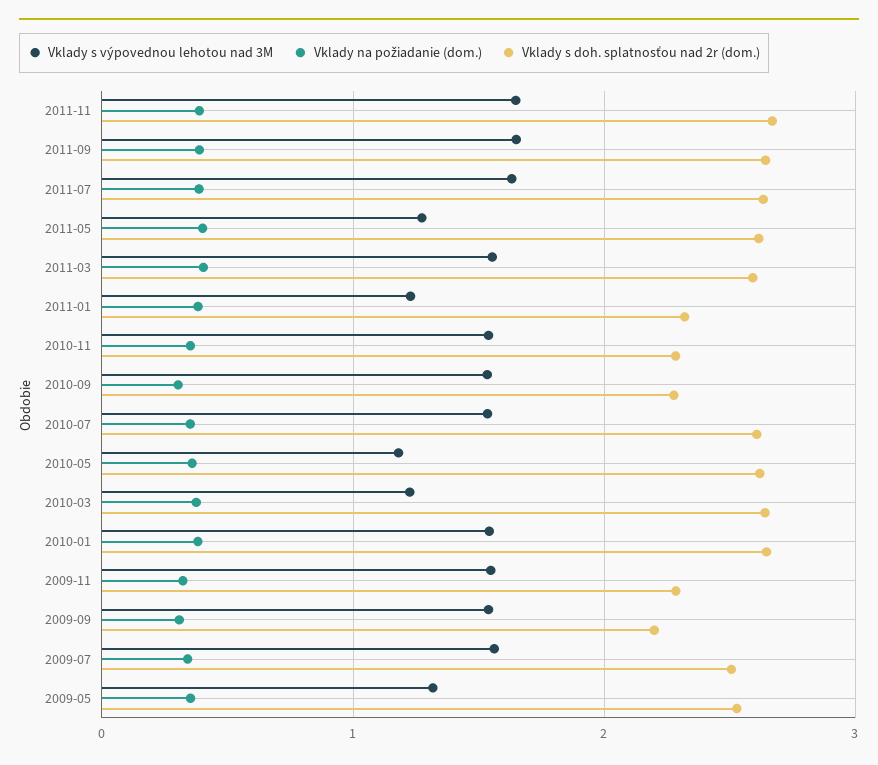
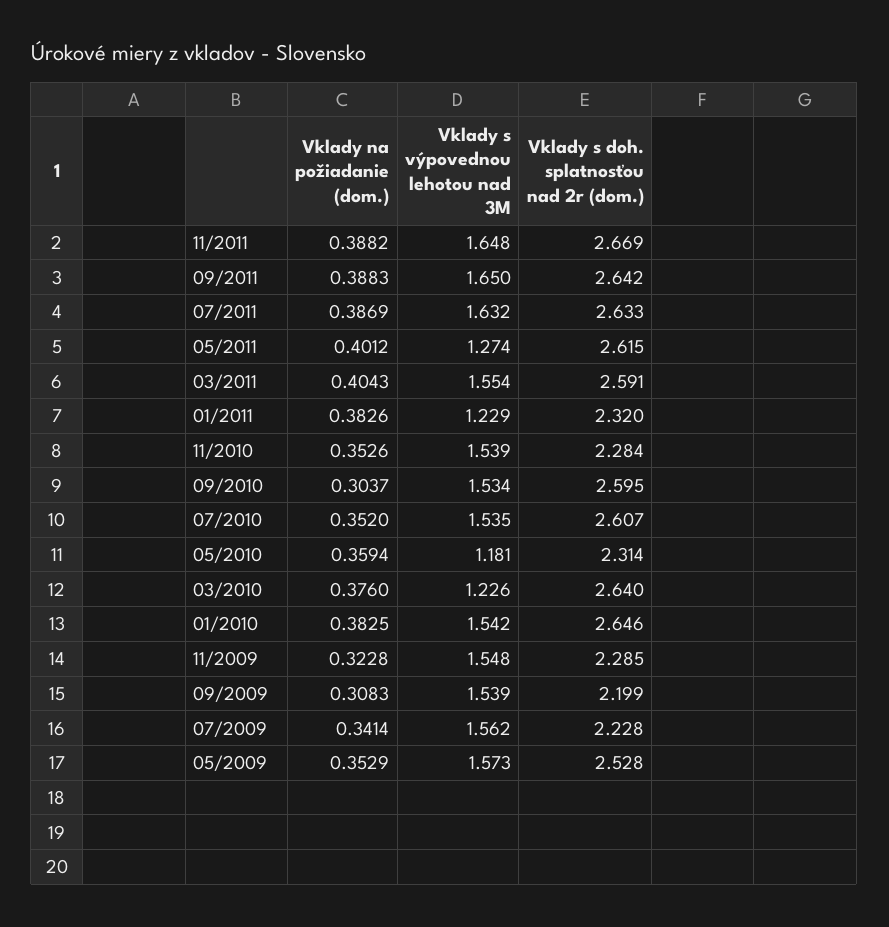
  {
    "Vklady s výpovednou lehotou nad 3M": {
      "2011-11": 1.648,
      "2011-09": 1.65,
      "2011-07": 1.632,
      "2011-05": 1.274,
      "2011-03": 1.554,
      "2011-01": 1.229,
      "2010-11": 1.539,
      "2010-09": 1.534,
      "2010-07": 1.535,
      "2010-05": 1.181,
      "2010-03": 1.226,
      "2010-01": 1.542,
      "2009-11": 1.548,
      "2009-09": 1.539,
      "2009-07": 1.562,
-     "2009-05": 1.3
+     "2009-05": 1.573
    },
    "Vklady na požiadanie (dom.)": {
      "2011-11": 0.3882,
      "2011-09": 0.3883,
      "2011-07": 0.3869,
      "2011-05": 0.4012,
      "2011-03": 0.4043,
      "2011-01": 0.3826,
      "2010-11": 0.3526,
      "2010-09": 0.3037,
      "2010-07": 0.352,
      "2010-05": 0.3594,
      "2010-03": 0.376,
      "2010-01": 0.3825,
      "2009-11": 0.3228,
      "2009-09": 0.3083,
      "2009-07": 0.3414,
      "2009-05": 0.3529
    },
    "Vklady s doh. splatnosťou nad 2r (dom.)": {
      "2011-11": 2.669,
      "2011-09": 2.642,
      "2011-07": 2.633,
      "2011-05": 2.615,
      "2011-03": 2.591,
      "2011-01": 2.32,
      "2010-11": 2.284,
-     "2010-09": 2.3,
+     "2010-09": 2.595,
      "2010-07": 2.607,
-     "2010-05": 2.6,
+     "2010-05": 2.314,
      "2010-03": 2.64,
      "2010-01": 2.646,
      "2009-11": 2.285,
      "2009-09": 2.199,
-     "2009-07": 2.5,
+     "2009-07": 2.228,
      "2009-05": 2.528
    }
  }

